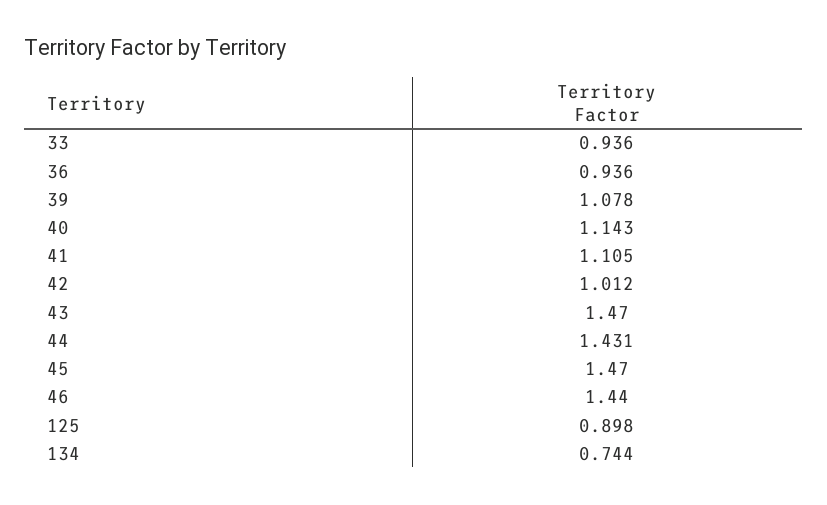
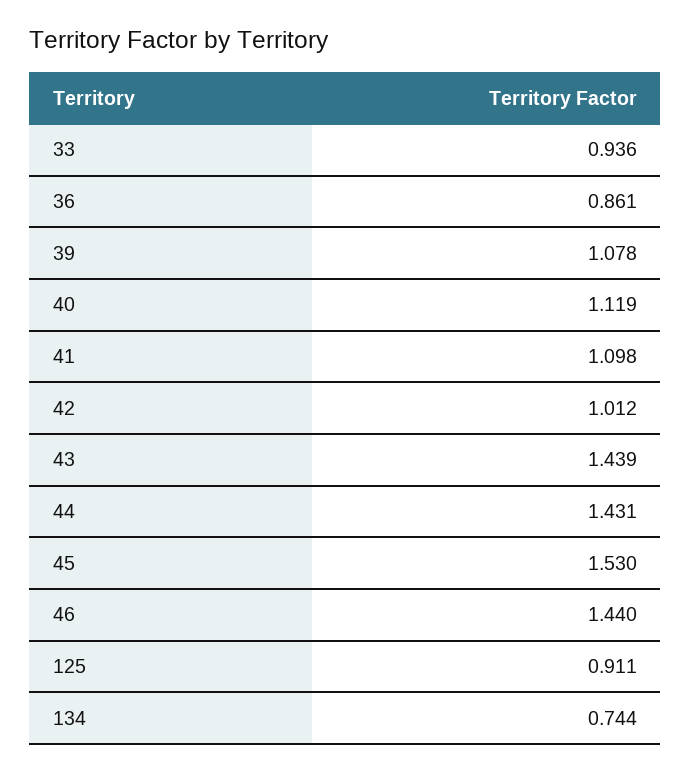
  {
    "33": 0.936,
-   "36": 0.936,
+   "36": 0.861,
    "39": 1.078,
-   "40": 1.143,
+   "40": 1.119,
-   "41": 1.105,
+   "41": 1.098,
    "42": 1.012,
-   "43": 1.47,
+   "43": 1.439,
    "44": 1.431,
-   "45": 1.47,
+   "45": 1.53,
    "46": 1.44,
-   "125": 0.898,
+   "125": 0.911,
    "134": 0.744
  }

